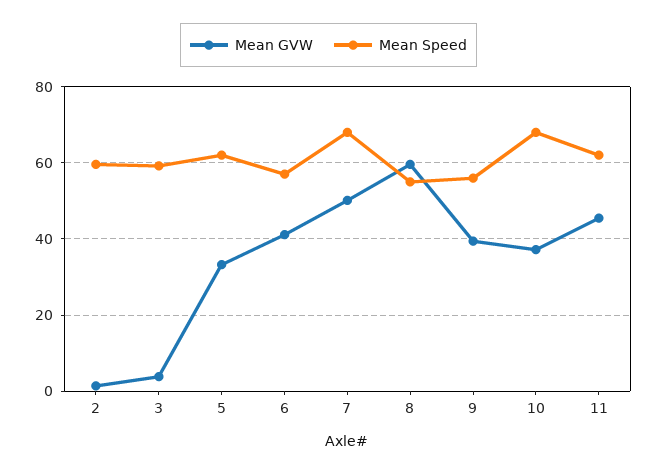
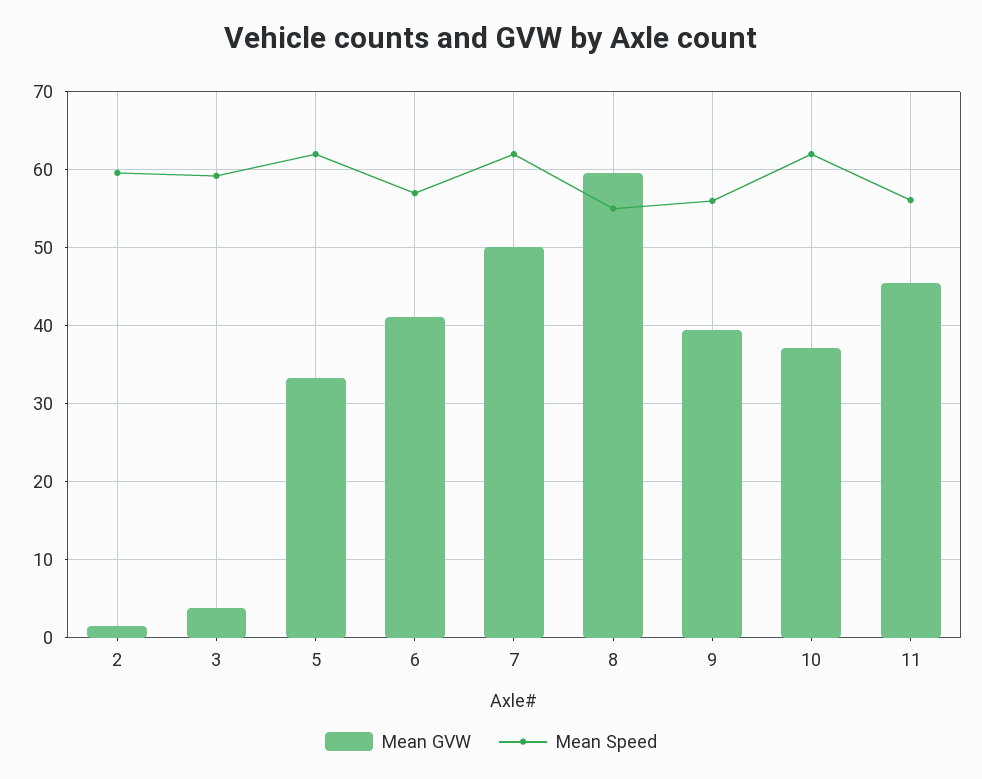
  {
    "Mean GVW": {
      "2": 1,
      "3": 4,
      "5": 33,
      "6": 41,
      "7": 50,
      "8": 60,
      "9": 39,
      "10": 37,
      "11": 45
    },
    "Mean Speed": {
      "2": 60,
      "3": 59,
      "5": 62,
      "6": 57,
-     "7": 68,
+     "7": 62,
      "8": 55,
      "9": 56,
-     "10": 68,
+     "10": 62,
-     "11": 62
+     "11": 56
    }
  }

